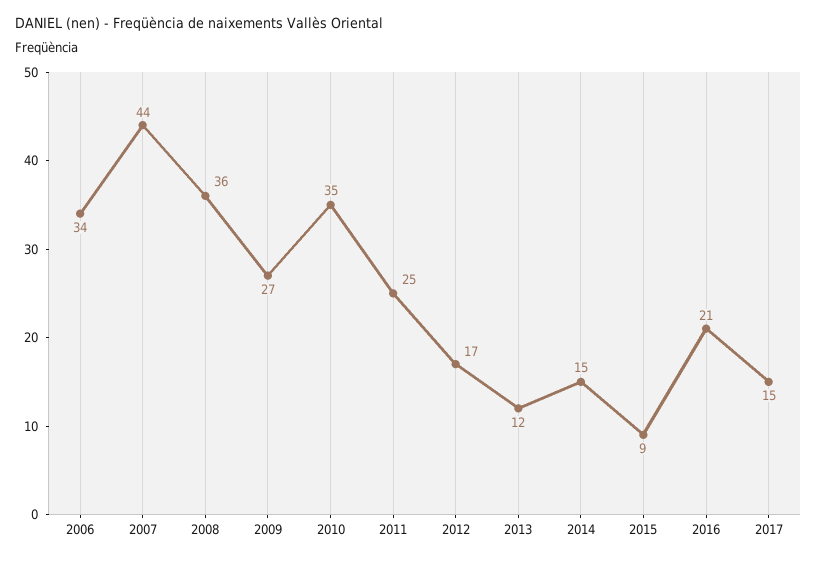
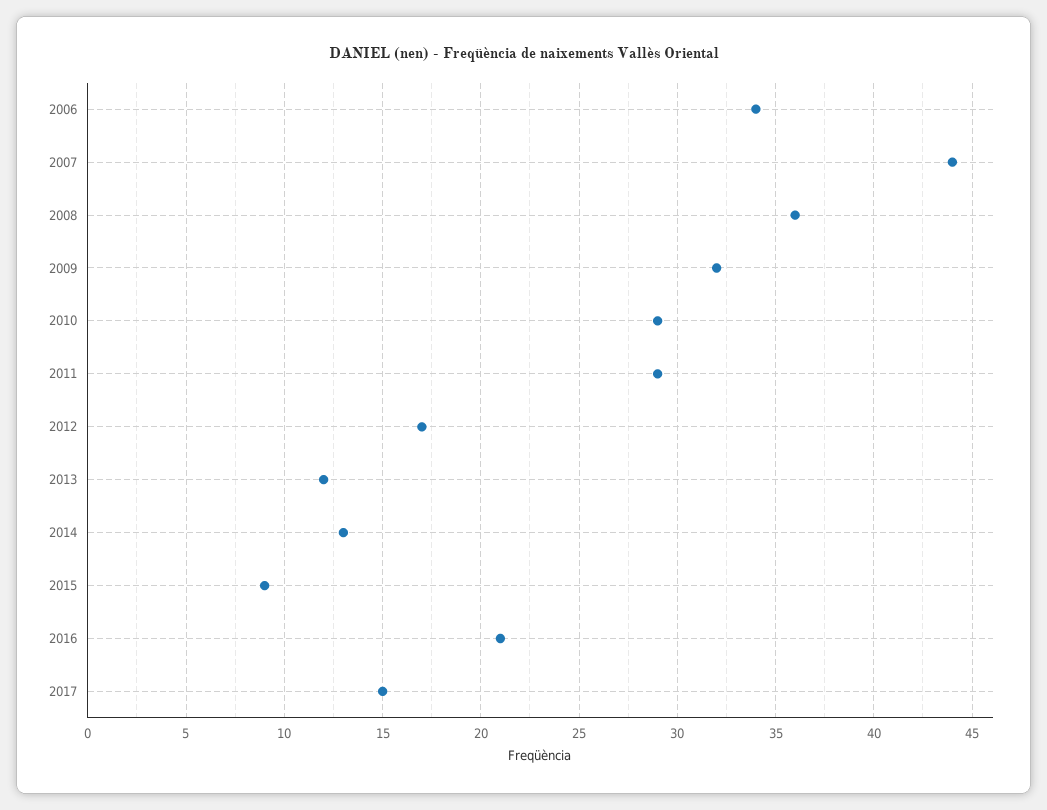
  {
    "2006": 34,
    "2007": 44,
    "2008": 36,
-   "2009": 27,
+   "2009": 32,
-   "2010": 35,
+   "2010": 29,
-   "2011": 25,
+   "2011": 29,
    "2012": 17,
    "2013": 12,
-   "2014": 15,
+   "2014": 13,
    "2015": 9,
    "2016": 21,
    "2017": 15
  }

